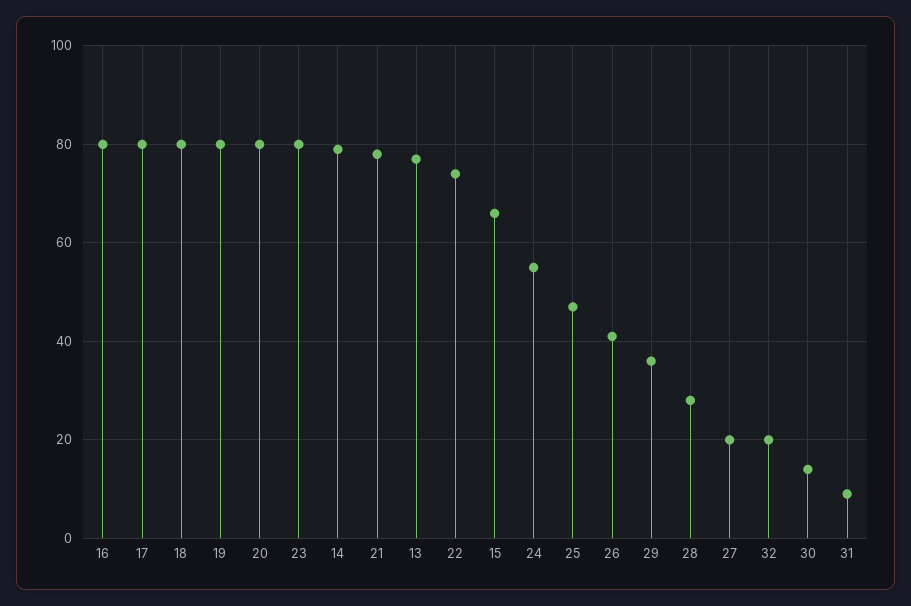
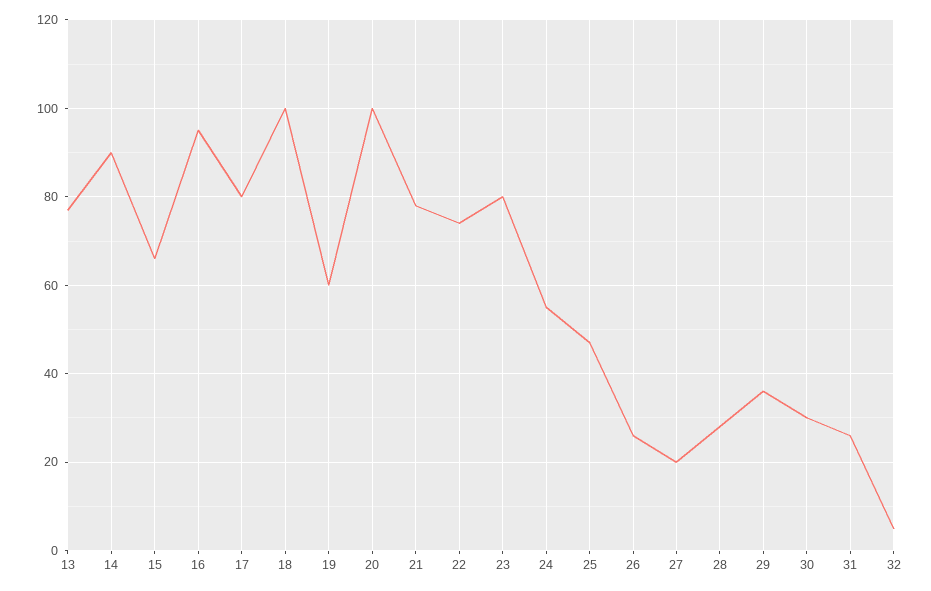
  {
-   "16": 80,
+   "16": 95,
    "17": 80,
-   "18": 80,
+   "18": 100,
-   "19": 80,
+   "19": 60,
-   "20": 80,
+   "20": 100,
    "23": 80,
-   "14": 80,
+   "14": 90,
    "21": 80,
    "13": 75,
    "22": 75,
    "15": 65,
    "24": 55,
    "25": 45,
-   "26": 40,
+   "26": 25,
    "29": 35,
    "28": 30,
    "27": 20,
-   "32": 20,
+   "32": 5,
-   "30": 15,
+   "30": 30,
-   "31": 10
+   "31": 25
  }

